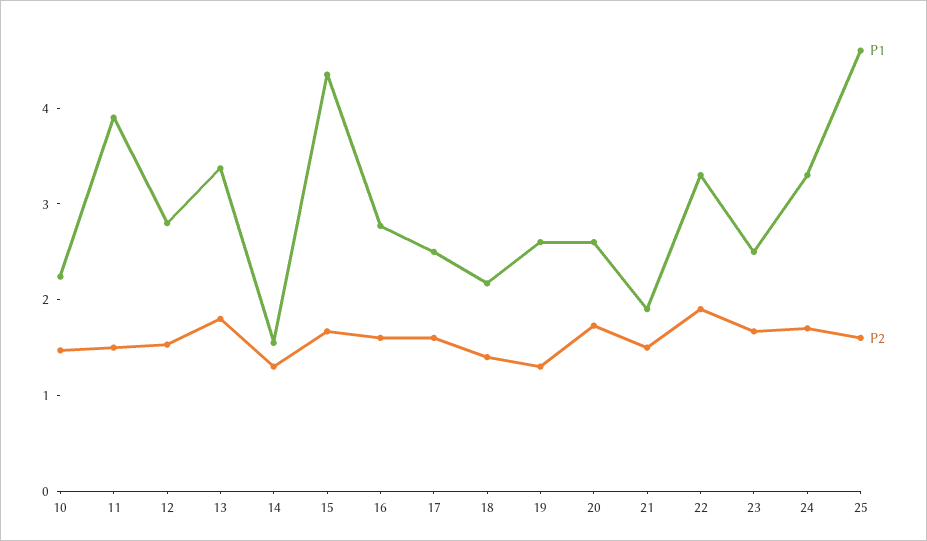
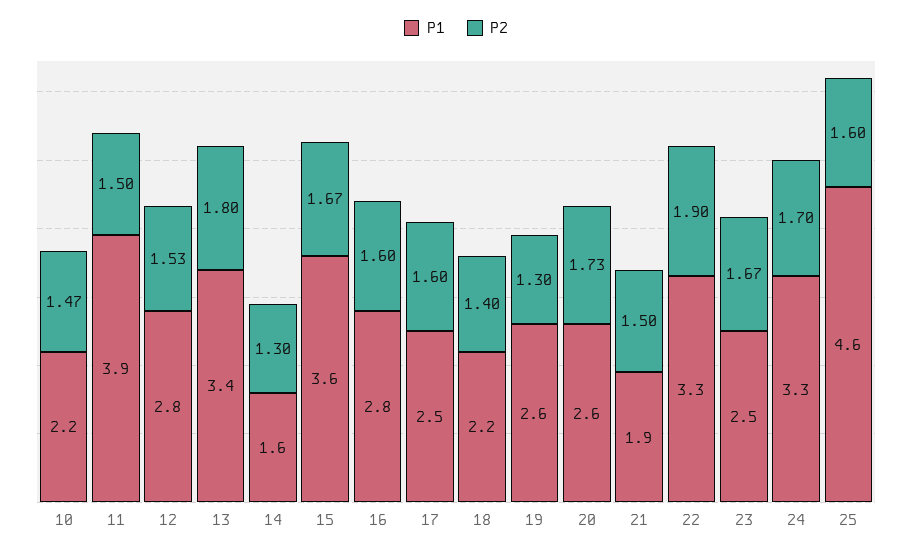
  {
    "P1": {
      "10": 2.2,
      "11": 3.9,
      "12": 2.8,
      "13": 3.4,
      "14": 1.6,
-     "15": 4.4,
+     "15": 3.6,
      "16": 2.8,
      "17": 2.5,
      "18": 2.2,
      "19": 2.6,
      "20": 2.6,
      "21": 1.9,
      "22": 3.3,
      "23": 2.5,
      "24": 3.3,
      "25": 4.6
    },
    "P2": {
      "10": 1.47,
      "11": 1.5,
      "12": 1.53,
      "13": 1.8,
      "14": 1.3,
      "15": 1.67,
      "16": 1.6,
      "17": 1.6,
      "18": 1.4,
      "19": 1.3,
      "20": 1.73,
      "21": 1.5,
      "22": 1.9,
      "23": 1.67,
      "24": 1.7,
      "25": 1.6
    }
  }

